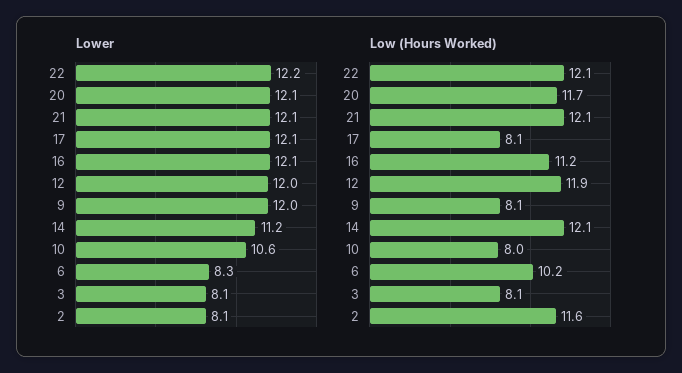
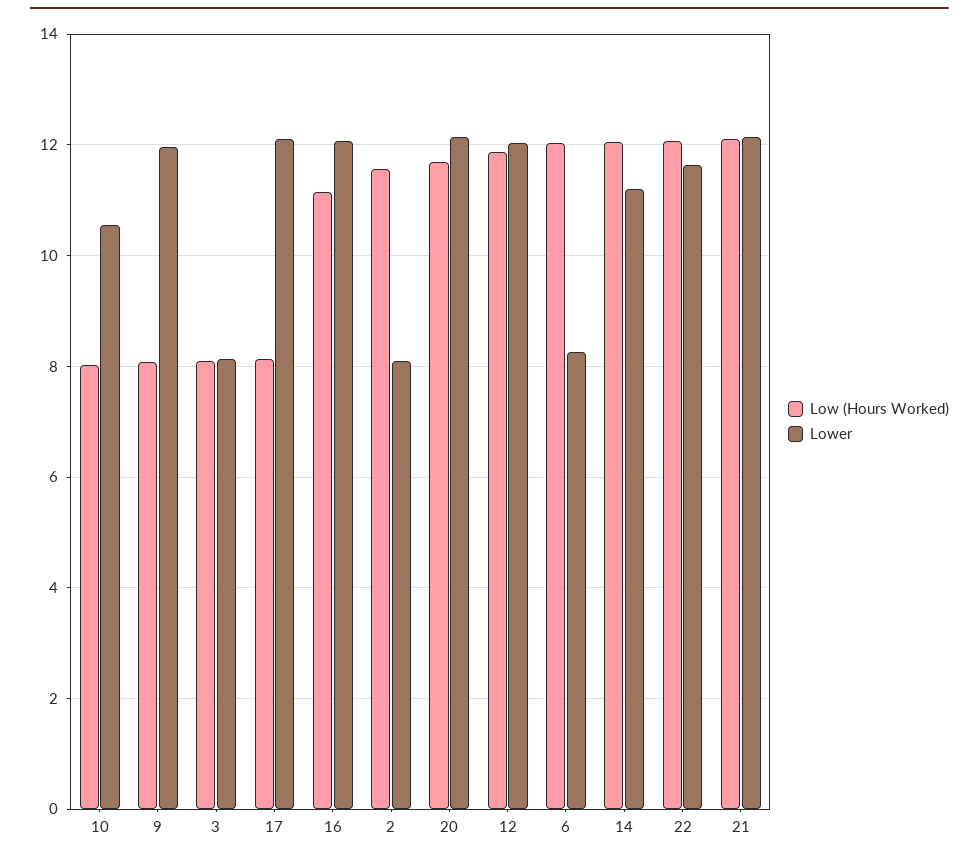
  {
    "Lower": {
-     "22": 12.2,
+     "22": 11.6,
      "20": 12.1,
      "21": 12.1,
      "17": 12.1,
      "16": 12.1,
      "12": 12,
      "9": 12,
      "14": 11.2,
      "10": 10.6,
      "6": 8.3,
      "3": 8.1,
      "2": 8.1
    },
    "Low (Hours Worked)": {
      "22": 12.1,
      "20": 11.7,
      "21": 12.1,
      "17": 8.1,
      "16": 11.2,
      "12": 11.9,
      "9": 8.1,
      "14": 12.1,
      "10": 8,
-     "6": 10.2,
+     "6": 12,
      "3": 8.1,
      "2": 11.6
    }
  }

